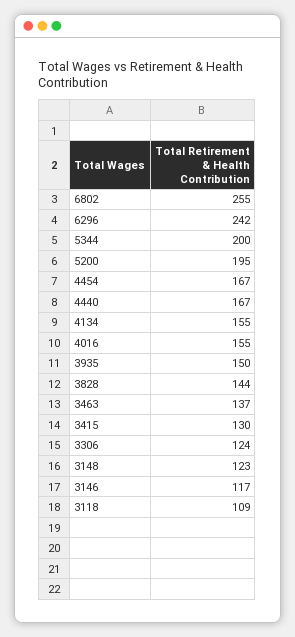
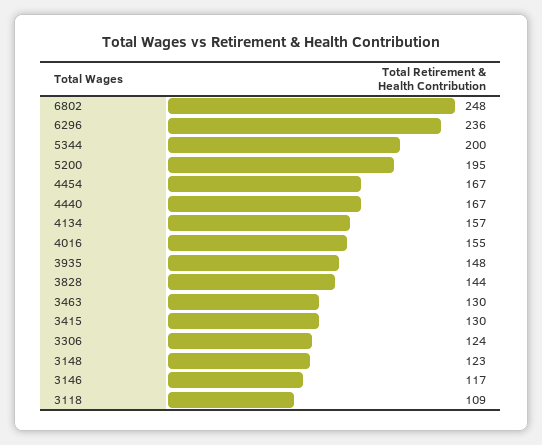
  {
-   "6802": 255,
+   "6802": 248,
-   "6296": 242,
+   "6296": 236,
    "5344": 200,
    "5200": 195,
    "4454": 167,
    "4440": 167,
-   "4134": 155,
+   "4134": 157,
    "4016": 155,
-   "3935": 150,
+   "3935": 148,
    "3828": 144,
-   "3463": 137,
+   "3463": 130,
    "3415": 130,
    "3306": 124,
    "3148": 123,
    "3146": 117,
    "3118": 109
  }

